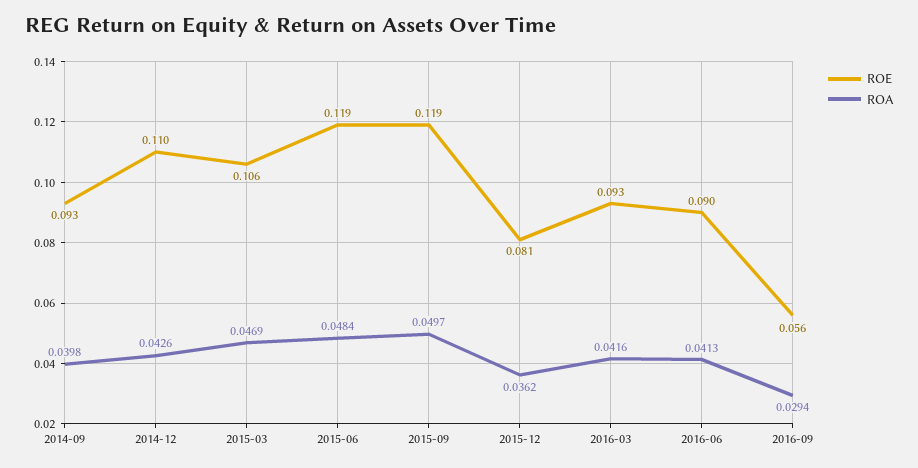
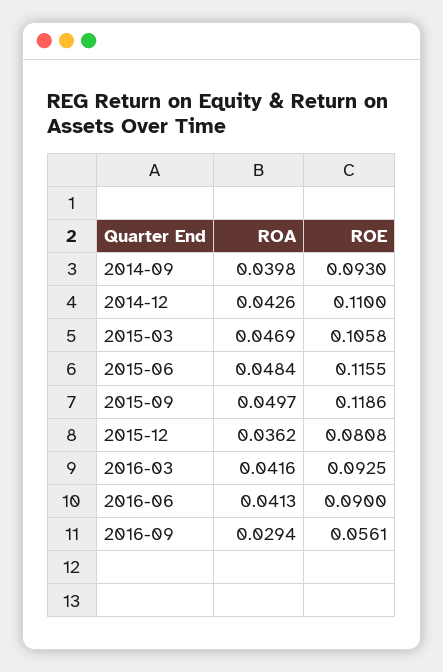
  {
    "ROE": {
      "2014-09": 0.093,
      "2014-12": 0.11,
      "2015-03": 0.1058,
-     "2015-06": 0.119,
+     "2015-06": 0.1155,
      "2015-09": 0.1186,
      "2015-12": 0.0808,
      "2016-03": 0.0925,
      "2016-06": 0.09,
      "2016-09": 0.0561
    },
    "ROA": {
      "2014-09": 0.0398,
      "2014-12": 0.0426,
      "2015-03": 0.0469,
      "2015-06": 0.0484,
      "2015-09": 0.0497,
      "2015-12": 0.0362,
      "2016-03": 0.0416,
      "2016-06": 0.0413,
      "2016-09": 0.0294
    }
  }

